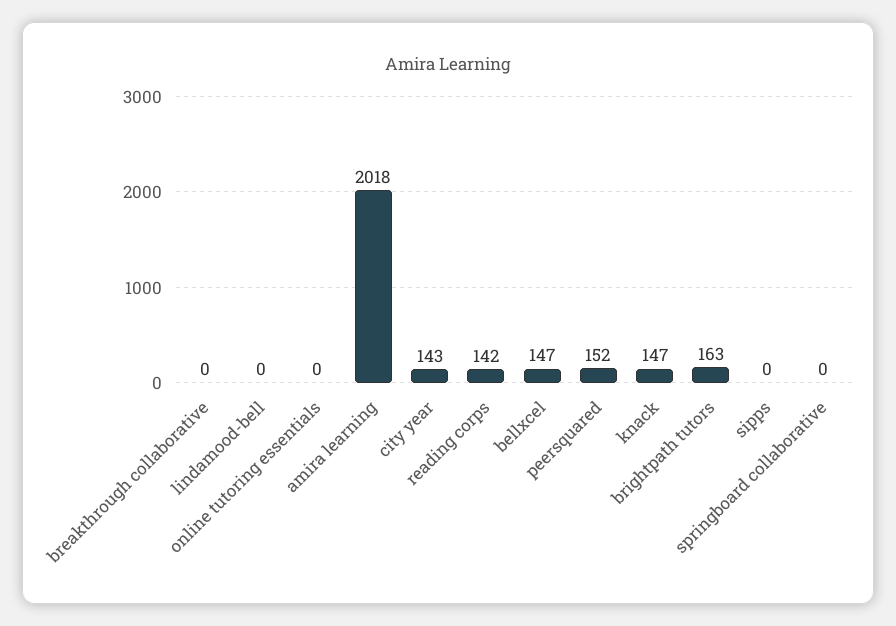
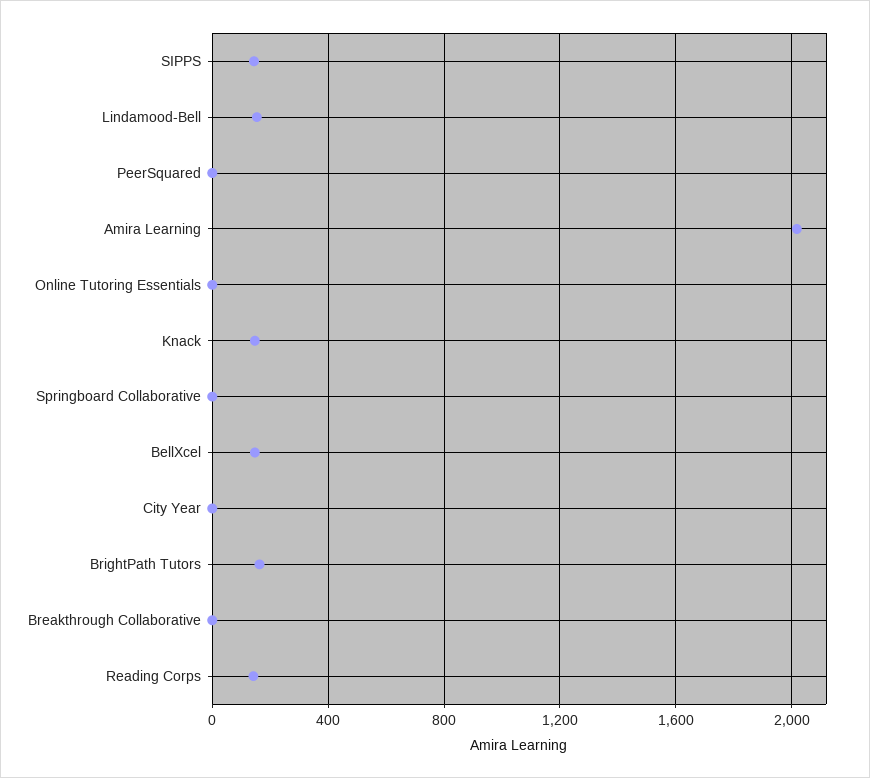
  {
    "breakthrough collaborative": 0,
-   "lindamood-bell": 0,
+   "lindamood-bell": 150,
    "online tutoring essentials": 0,
    "amira learning": 2018,
-   "city year": 143,
+   "city year": 0,
    "reading corps": 142,
    "bellxcel": 147,
-   "peersquared": 152,
+   "peersquared": 0,
    "knack": 147,
    "brightpath tutors": 163,
-   "sipps": 0,
+   "sipps": 150,
    "springboard collaborative": 0
  }

